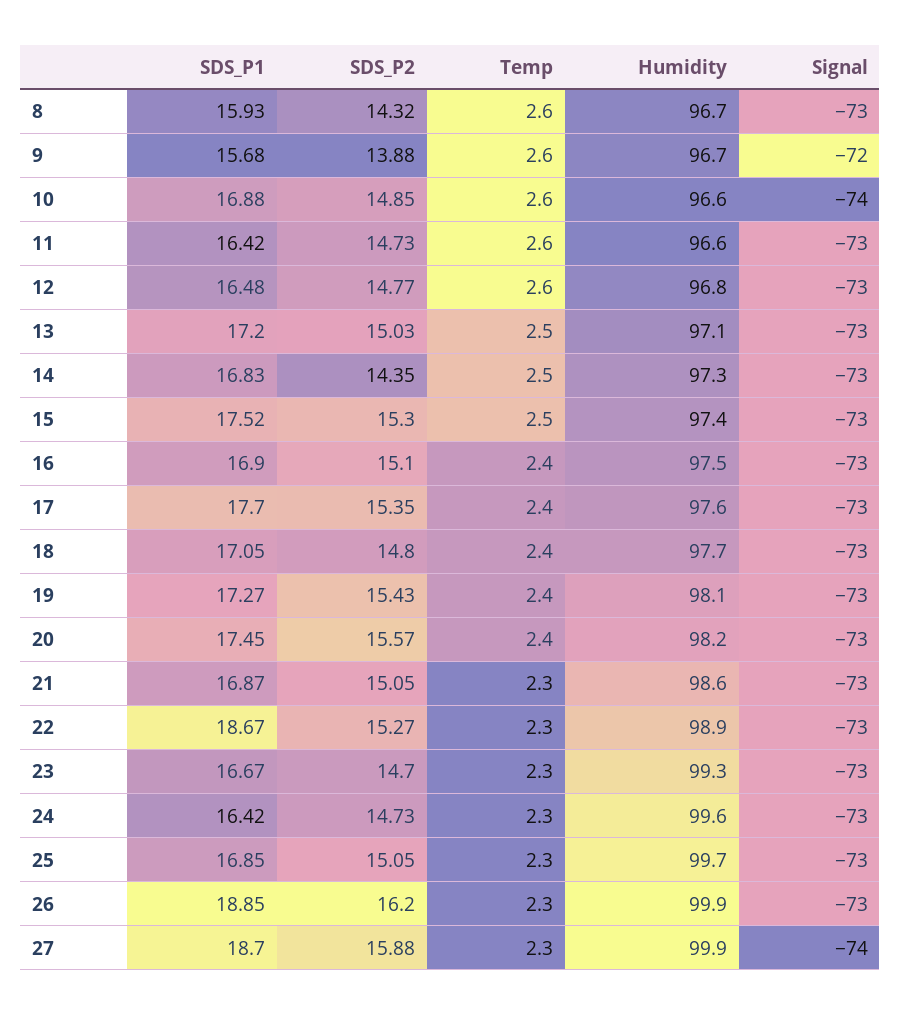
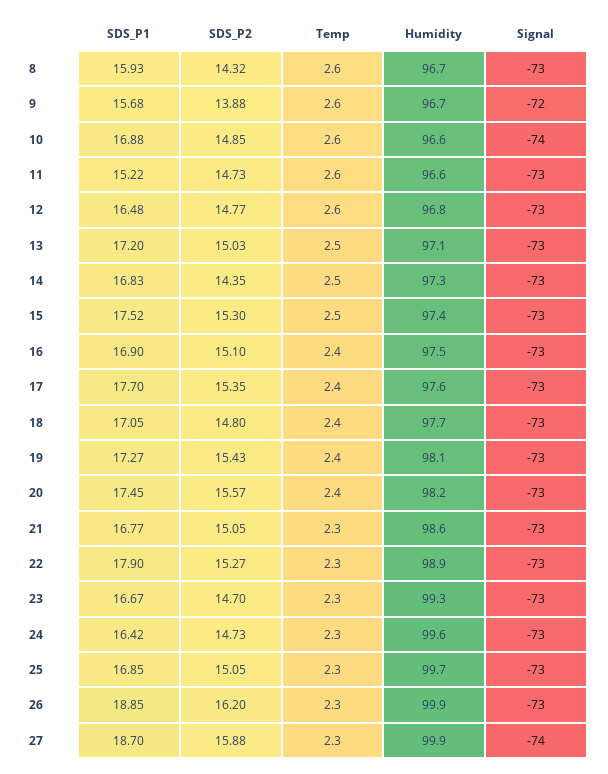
  {
    "SDS_P1": {
      "8": 15.93,
      "9": 15.68,
      "10": 16.88,
-     "11": 16.42,
+     "11": 15.22,
      "12": 16.48,
      "13": 17.2,
      "14": 16.83,
      "15": 17.52,
      "16": 16.9,
      "17": 17.7,
      "18": 17.05,
      "19": 17.27,
      "20": 17.45,
-     "21": 16.87,
+     "21": 16.77,
-     "22": 18.67,
+     "22": 17.9,
      "23": 16.67,
      "24": 16.42,
      "25": 16.85,
      "26": 18.85,
      "27": 18.7
    },
    "SDS_P2": {
      "8": 14.32,
      "9": 13.88,
      "10": 14.85,
      "11": 14.73,
      "12": 14.77,
      "13": 15.03,
      "14": 14.35,
      "15": 15.3,
      "16": 15.1,
      "17": 15.35,
      "18": 14.8,
      "19": 15.43,
      "20": 15.57,
      "21": 15.05,
      "22": 15.27,
      "23": 14.7,
      "24": 14.73,
      "25": 15.05,
      "26": 16.2,
      "27": 15.88
    },
    "Temp": {
      "8": 2.6,
      "9": 2.6,
      "10": 2.6,
      "11": 2.6,
      "12": 2.6,
      "13": 2.5,
      "14": 2.5,
      "15": 2.5,
      "16": 2.4,
      "17": 2.4,
      "18": 2.4,
      "19": 2.4,
      "20": 2.4,
      "21": 2.3,
      "22": 2.3,
      "23": 2.3,
      "24": 2.3,
      "25": 2.3,
      "26": 2.3,
      "27": 2.3
    },
    "Humidity": {
      "8": 96.7,
      "9": 96.7,
      "10": 96.6,
      "11": 96.6,
      "12": 96.8,
      "13": 97.1,
      "14": 97.3,
      "15": 97.4,
      "16": 97.5,
      "17": 97.6,
      "18": 97.7,
      "19": 98.1,
      "20": 98.2,
      "21": 98.6,
      "22": 98.9,
      "23": 99.3,
      "24": 99.6,
      "25": 99.7,
      "26": 99.9,
      "27": 99.9
    },
    "Signal": {
      "8": -73,
      "9": -72,
      "10": -74,
      "11": -73,
      "12": -73,
      "13": -73,
      "14": -73,
      "15": -73,
      "16": -73,
      "17": -73,
      "18": -73,
      "19": -73,
      "20": -73,
      "21": -73,
      "22": -73,
      "23": -73,
      "24": -73,
      "25": -73,
      "26": -73,
      "27": -74
    }
  }

